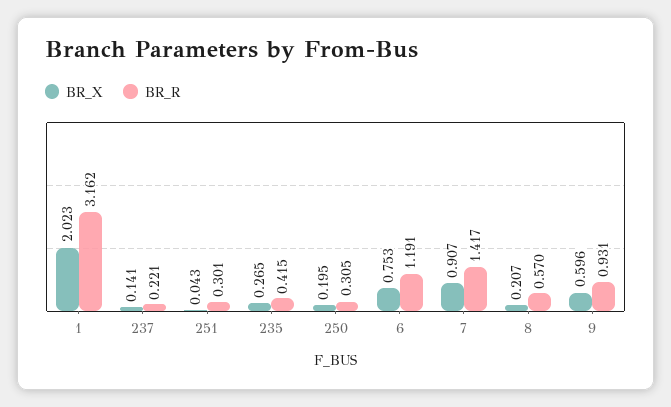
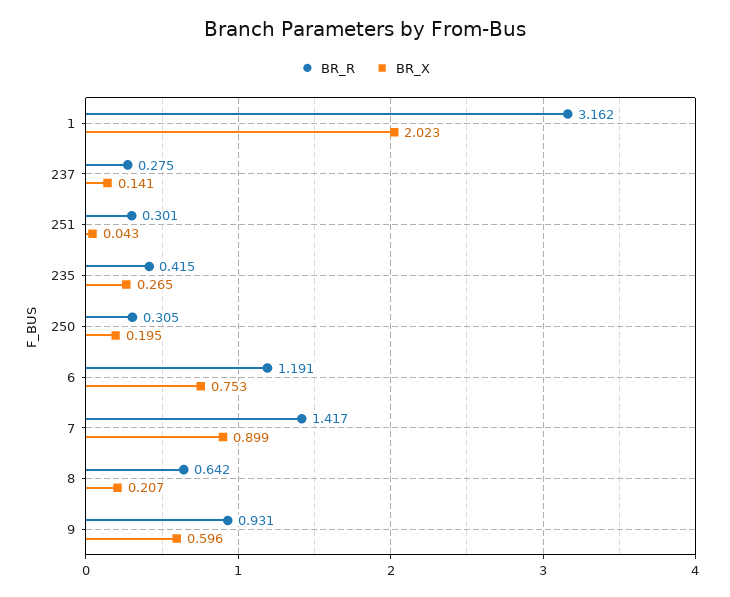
  {
    "BR_X": {
      "1": 2.023,
      "237": 0.141,
      "251": 0.043,
      "235": 0.265,
      "250": 0.195,
      "6": 0.753,
-     "7": 0.907,
+     "7": 0.899,
      "8": 0.207,
      "9": 0.596
    },
    "BR_R": {
      "1": 3.162,
-     "237": 0.221,
+     "237": 0.275,
      "251": 0.301,
      "235": 0.415,
      "250": 0.305,
      "6": 1.191,
      "7": 1.417,
-     "8": 0.57,
+     "8": 0.642,
      "9": 0.931
    }
  }

